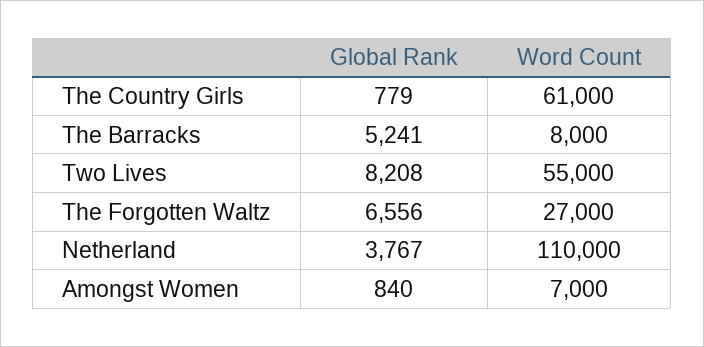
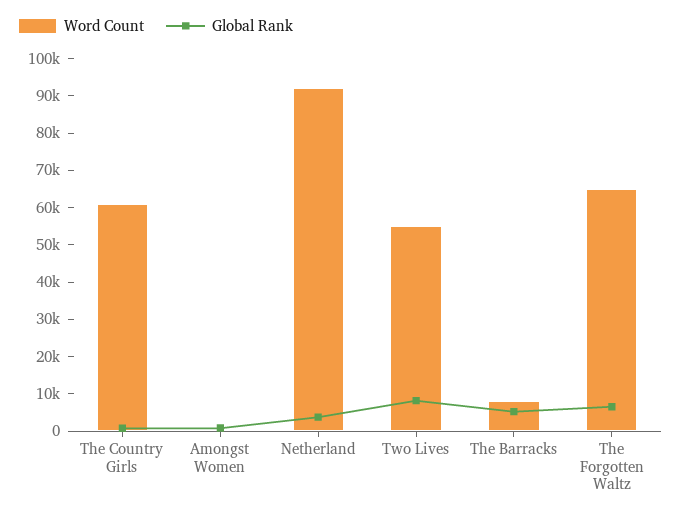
  {
    "Global Rank": {
      "The Country Girls": 779,
      "The Barracks": 5241,
      "Two Lives": 8208,
      "The Forgotten Waltz": 6556,
      "Netherland": 3767,
      "Amongst Women": 840
    },
    "Word Count": {
      "The Country Girls": 61000,
      "The Barracks": 8000,
      "Two Lives": 55000,
-     "The Forgotten Waltz": 27000,
+     "The Forgotten Waltz": 65000,
-     "Netherland": 110000,
+     "Netherland": 92500,
-     "Amongst Women": 7000
+     "Amongst Women": 0
    }
  }

